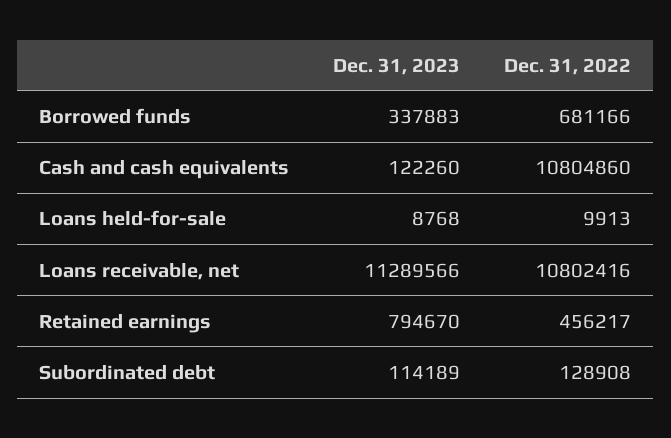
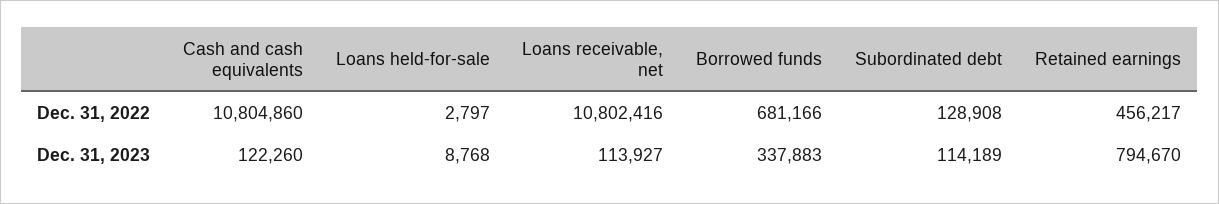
  {
    "Dec. 31, 2023": {
      "Borrowed funds": 337883,
      "Cash and cash equivalents": 122260,
      "Loans held-for-sale": 8768,
-     "Loans receivable, net": 11289566,
+     "Loans receivable, net": 113927,
      "Retained earnings": 794670,
      "Subordinated debt": 114189
    },
    "Dec. 31, 2022": {
      "Borrowed funds": 681166,
      "Cash and cash equivalents": 10804860,
-     "Loans held-for-sale": 9913,
+     "Loans held-for-sale": 2797,
      "Loans receivable, net": 10802416,
      "Retained earnings": 456217,
      "Subordinated debt": 128908
    }
  }

